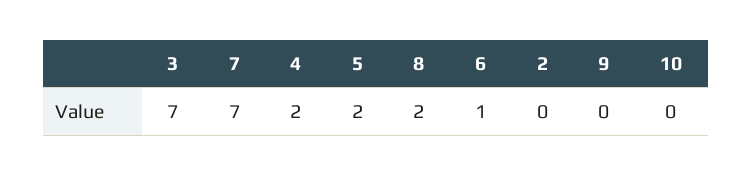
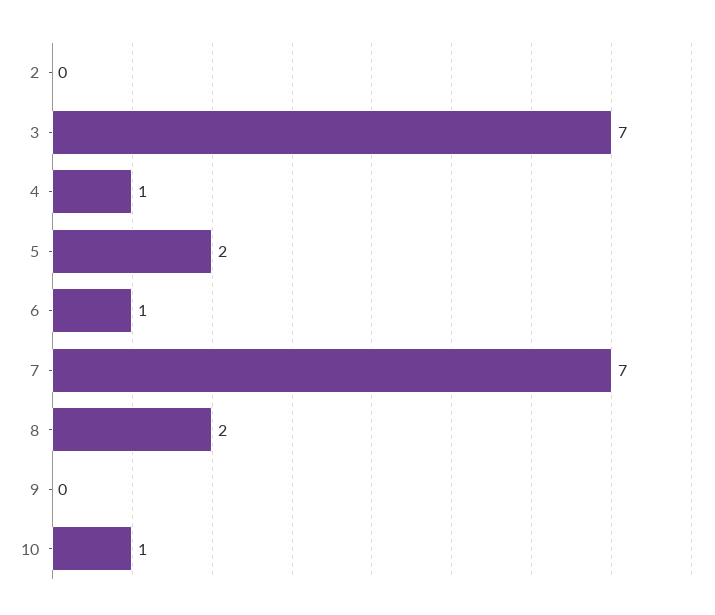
  {
    "3": 7,
    "7": 7,
-   "4": 2,
+   "4": 1,
    "5": 2,
    "8": 2,
    "6": 1,
    "2": 0,
    "9": 0,
-   "10": 0
+   "10": 1
  }

